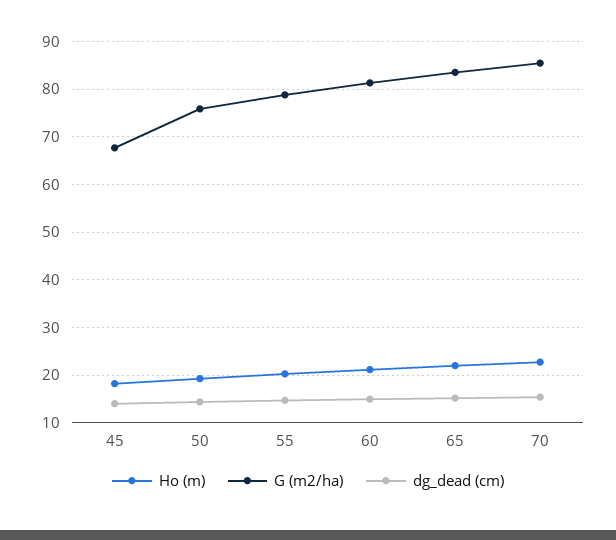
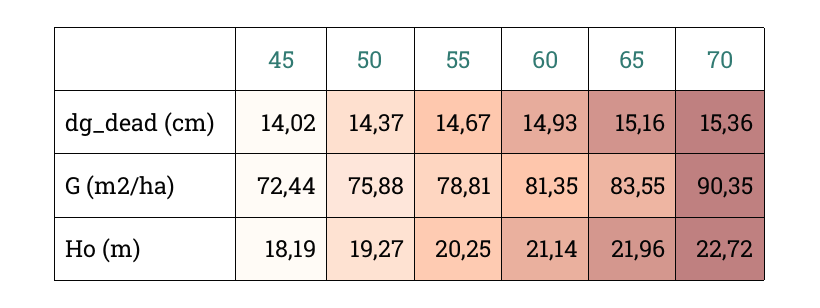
  {
    "Ho (m)": {
      "45": 18.19,
      "50": 19.27,
      "55": 20.25,
      "60": 21.14,
      "65": 21.96,
      "70": 22.72
    },
    "G (m2/ha)": {
-     "45": 68,
+     "45": 72.44,
      "50": 75.88,
      "55": 78.81,
      "60": 81.35,
      "65": 83.55,
-     "70": 86
+     "70": 90.35
    },
    "dg_dead (cm)": {
      "45": 14.02,
      "50": 14.37,
      "55": 14.67,
      "60": 14.93,
      "65": 15.16,
      "70": 15.36
    }
  }

